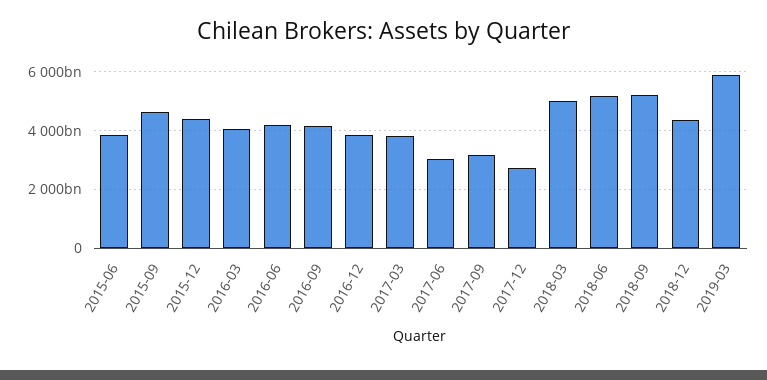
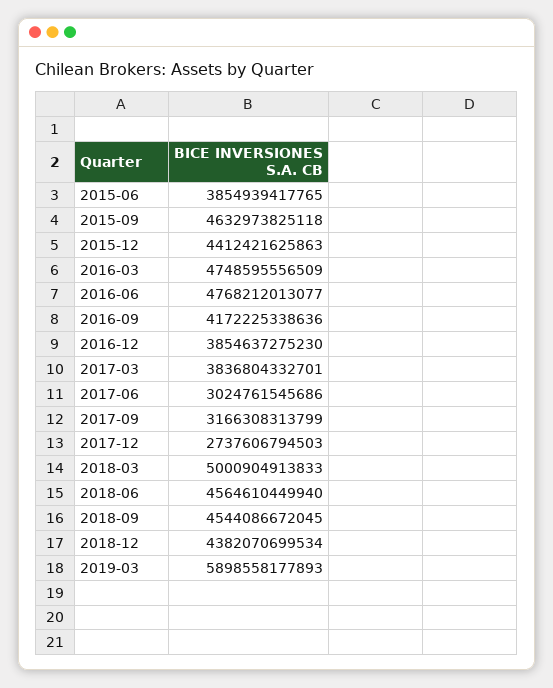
  {
    "2015-06": 3854939417765,
    "2015-09": 4632973825118,
    "2015-12": 4412421625863,
-   "2016-03": 4000000000000,
+   "2016-03": 4748595556509,
-   "2016-06": 4250000000000,
+   "2016-06": 4768212013077,
    "2016-09": 4172225338636,
    "2016-12": 3854637275230,
    "2017-03": 3836804332701,
    "2017-06": 3024761545686,
    "2017-09": 3166308313799,
    "2017-12": 2737606794503,
    "2018-03": 5000904913833,
-   "2018-06": 5250000000000,
+   "2018-06": 4564610449940,
-   "2018-09": 5250000000000,
+   "2018-09": 4544086672045,
    "2018-12": 4382070699534,
    "2019-03": 5898558177893
  }

